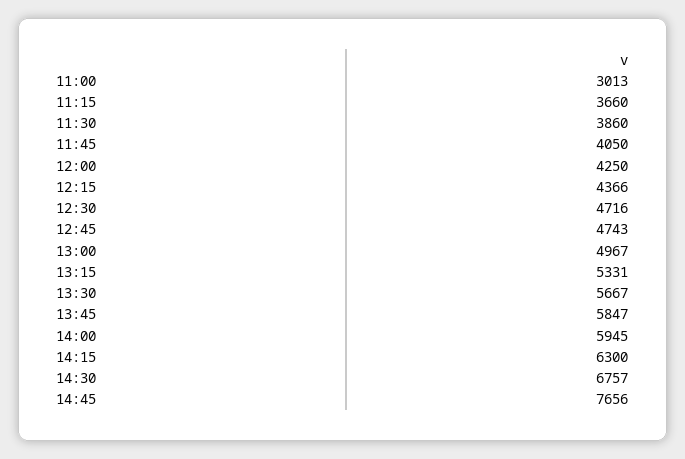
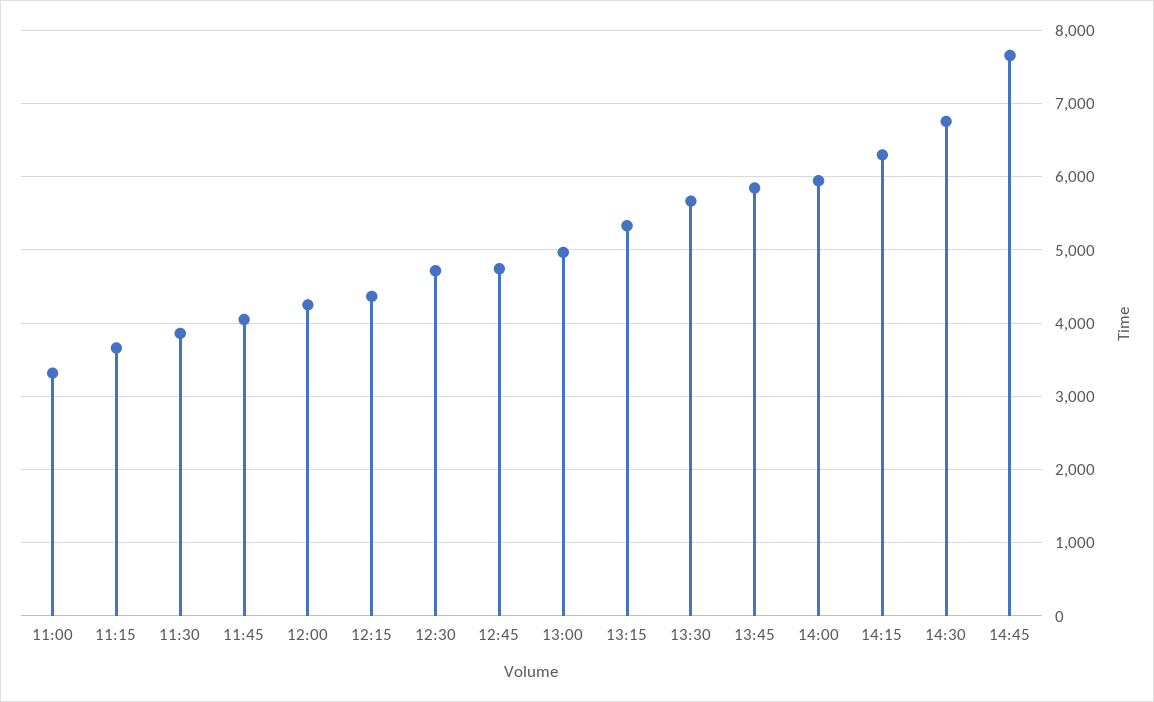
  {
-   "11:00": 3013,
+   "11:00": 3300,
    "11:15": 3660,
    "11:30": 3860,
    "11:45": 4050,
    "12:00": 4250,
    "12:15": 4366,
    "12:30": 4716,
    "12:45": 4743,
    "13:00": 4967,
    "13:15": 5331,
    "13:30": 5667,
    "13:45": 5847,
    "14:00": 5945,
    "14:15": 6300,
    "14:30": 6757,
    "14:45": 7656
  }

